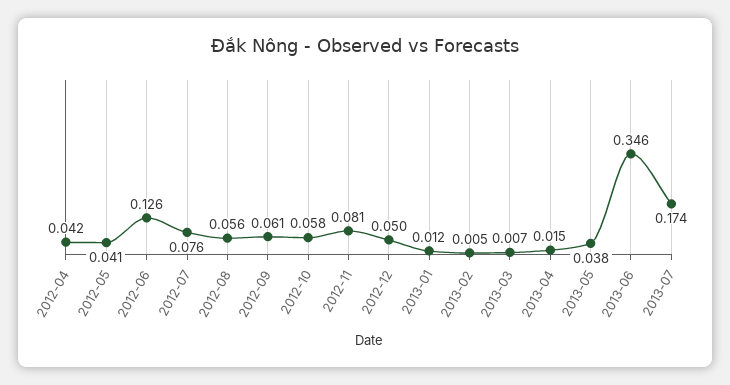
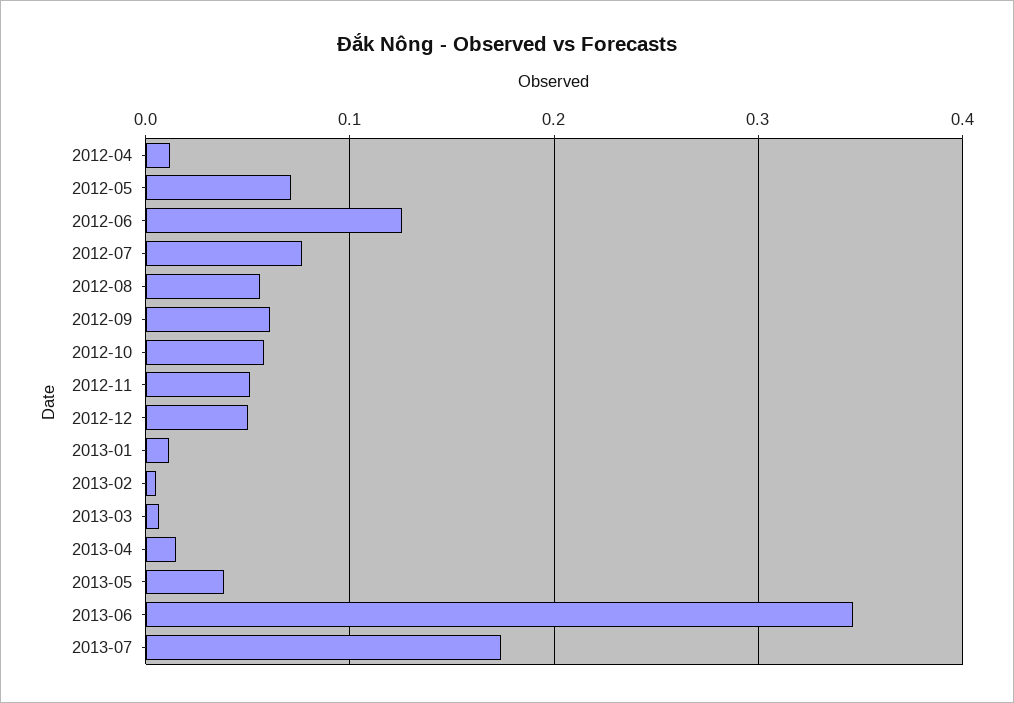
  {
-   "2012-04": 0.042,
+   "2012-04": 0.01,
-   "2012-05": 0.041,
+   "2012-05": 0.07,
    "2012-06": 0.126,
    "2012-07": 0.076,
    "2012-08": 0.056,
    "2012-09": 0.061,
    "2012-10": 0.058,
-   "2012-11": 0.081,
+   "2012-11": 0.05,
    "2012-12": 0.05,
    "2013-01": 0.012,
    "2013-02": 0.005,
    "2013-03": 0.007,
    "2013-04": 0.015,
    "2013-05": 0.038,
    "2013-06": 0.346,
    "2013-07": 0.174
  }

